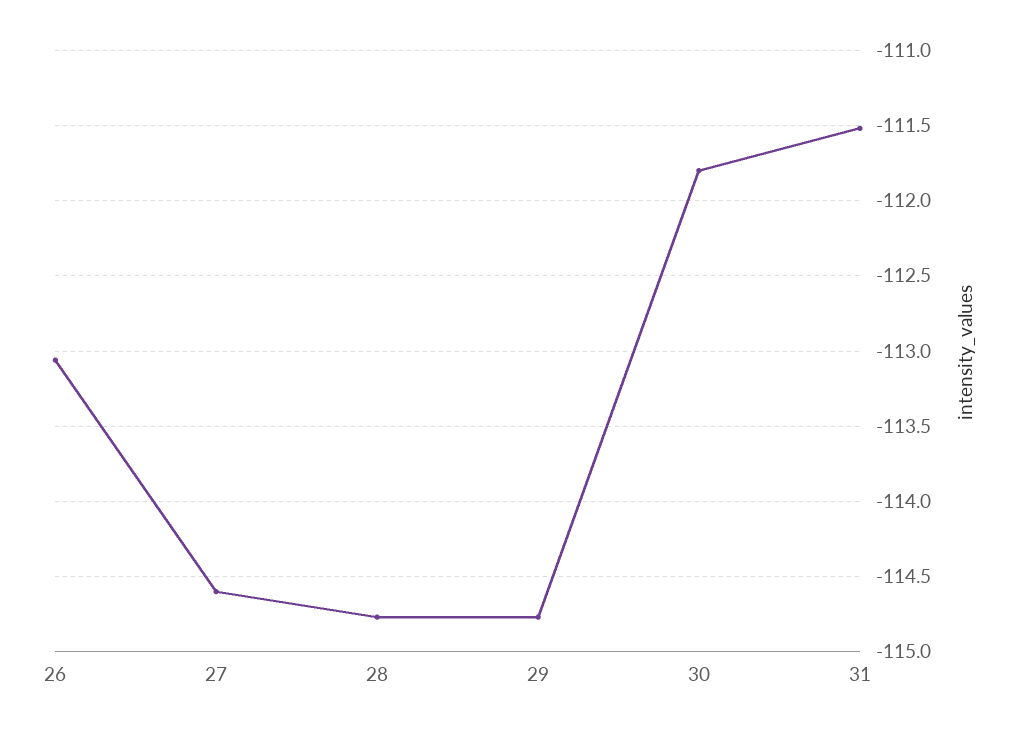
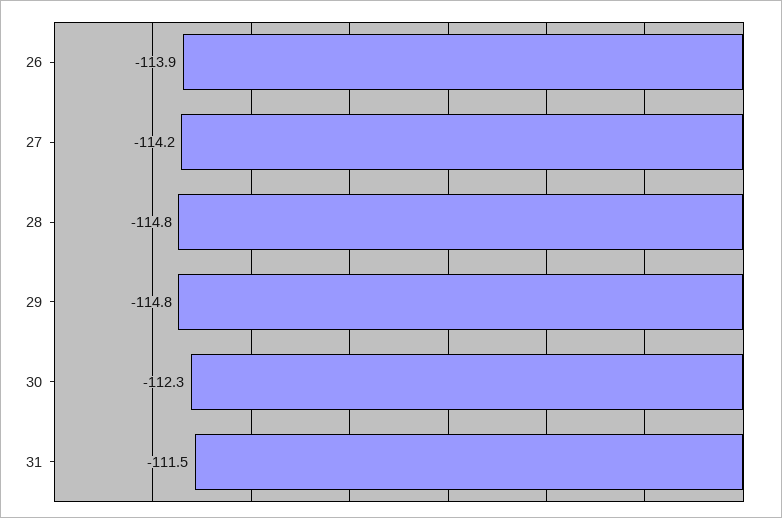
  {
-   "26": -113.05,
+   "26": -113.9,
-   "27": -114.6,
+   "27": -114.2,
    "28": -114.8,
    "29": -114.8,
-   "30": -111.8,
+   "30": -112.3,
    "31": -111.5
  }

